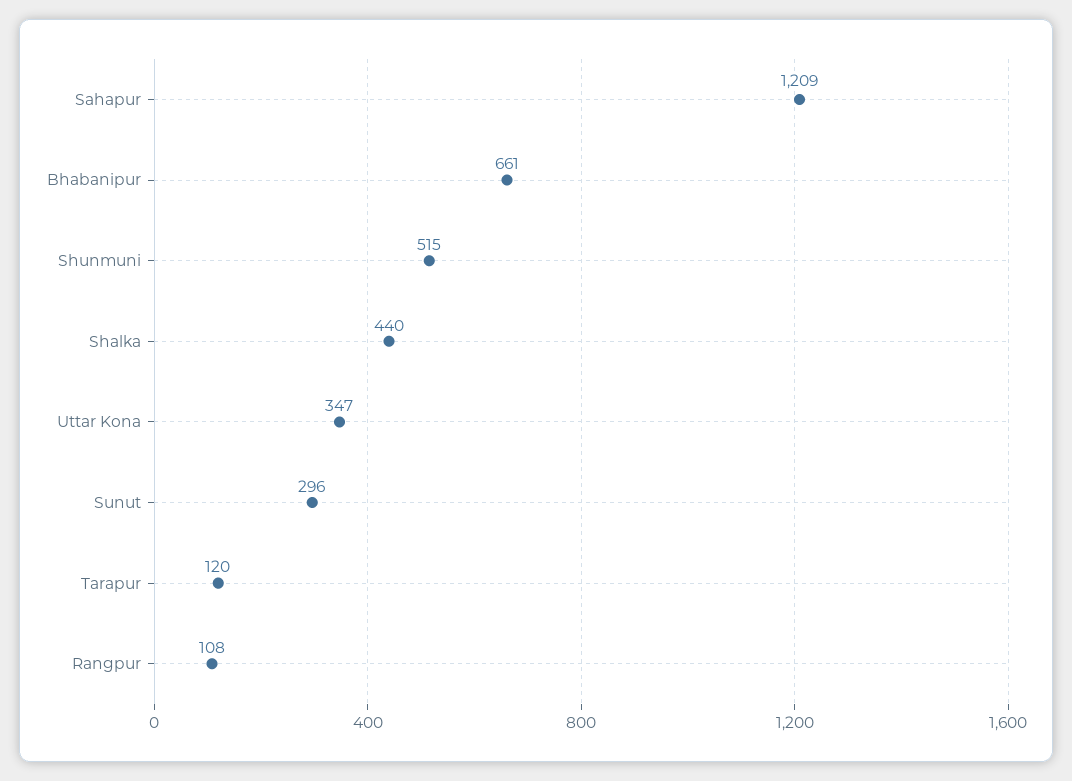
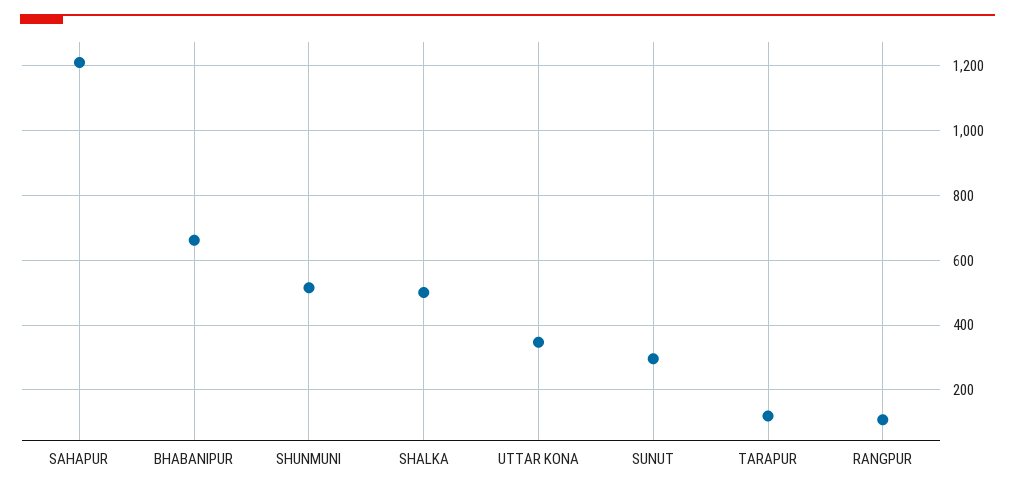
  {
    "Sahapur": 1209,
    "Bhabanipur": 661,
    "Shunmuni": 515,
-   "Shalka": 440,
+   "Shalka": 500,
    "Uttar Kona": 347,
    "Sunut": 296,
    "Tarapur": 120,
    "Rangpur": 108
  }

